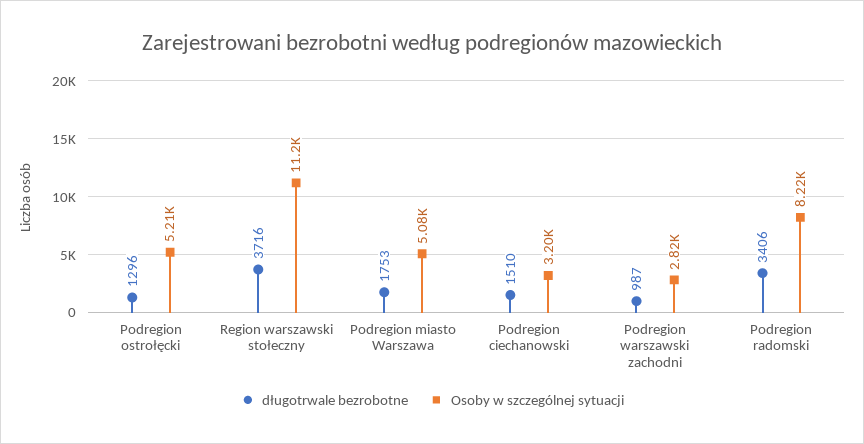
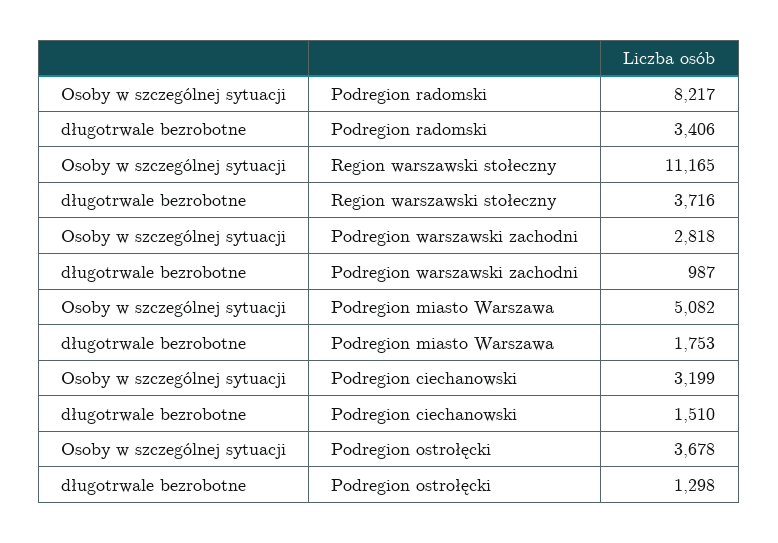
  {
    "długotrwale bezrobotne": {
-     "Podregion ostrołęcki": 1296,
+     "Podregion ostrołęcki": 1298,
      "Region warszawski stołeczny": 3716,
      "Podregion miasto Warszawa": 1753,
      "Podregion ciechanowski": 1510,
      "Podregion warszawski zachodni": 987,
      "Podregion radomski": 3406
    },
    "Osoby w szczególnej sytuacji": {
-     "Podregion ostrołęcki": 5210,
+     "Podregion ostrołęcki": 3678,
      "Region warszawski stołeczny": 11165,
      "Podregion miasto Warszawa": 5082,
      "Podregion ciechanowski": 3199,
      "Podregion warszawski zachodni": 2818,
      "Podregion radomski": 8217
    }
  }

